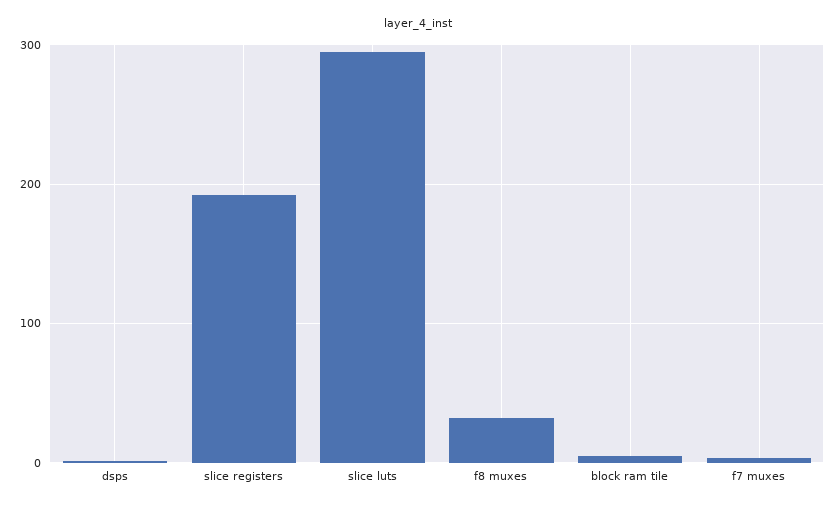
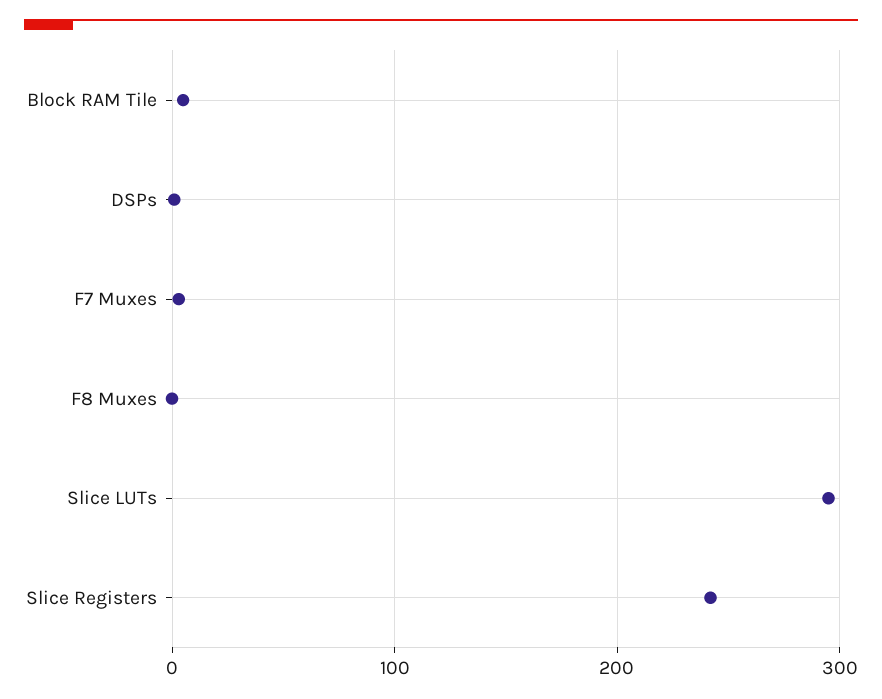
  {
    "dsps": 0,
-   "slice registers": 190,
+   "slice registers": 240,
    "slice luts": 300,
-   "f8 muxes": 30,
+   "f8 muxes": 0,
    "block ram tile": 10,
    "f7 muxes": 0
  }

